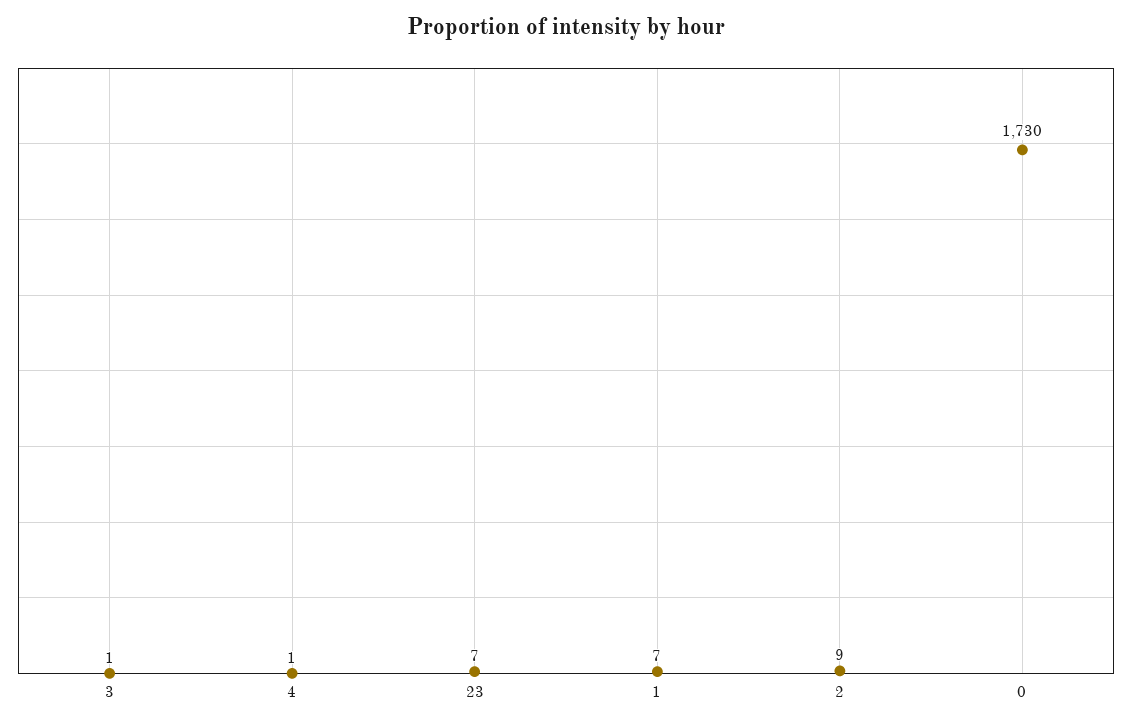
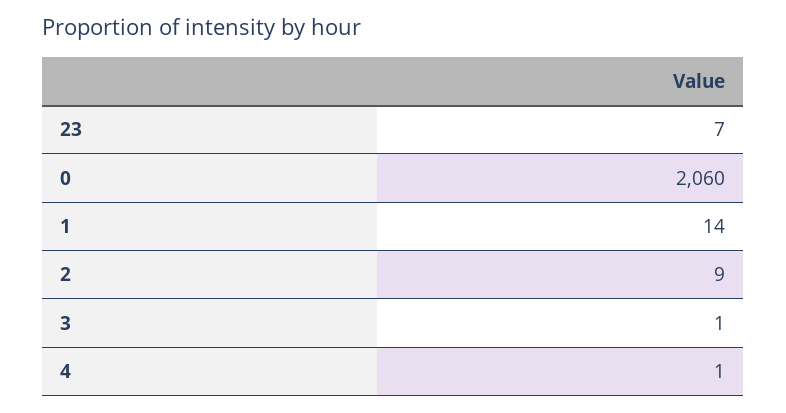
  {
    "3": 1,
    "4": 1,
    "23": 7,
-   "1": 7,
+   "1": 14,
    "2": 9,
-   "0": 1730
+   "0": 2060
  }

